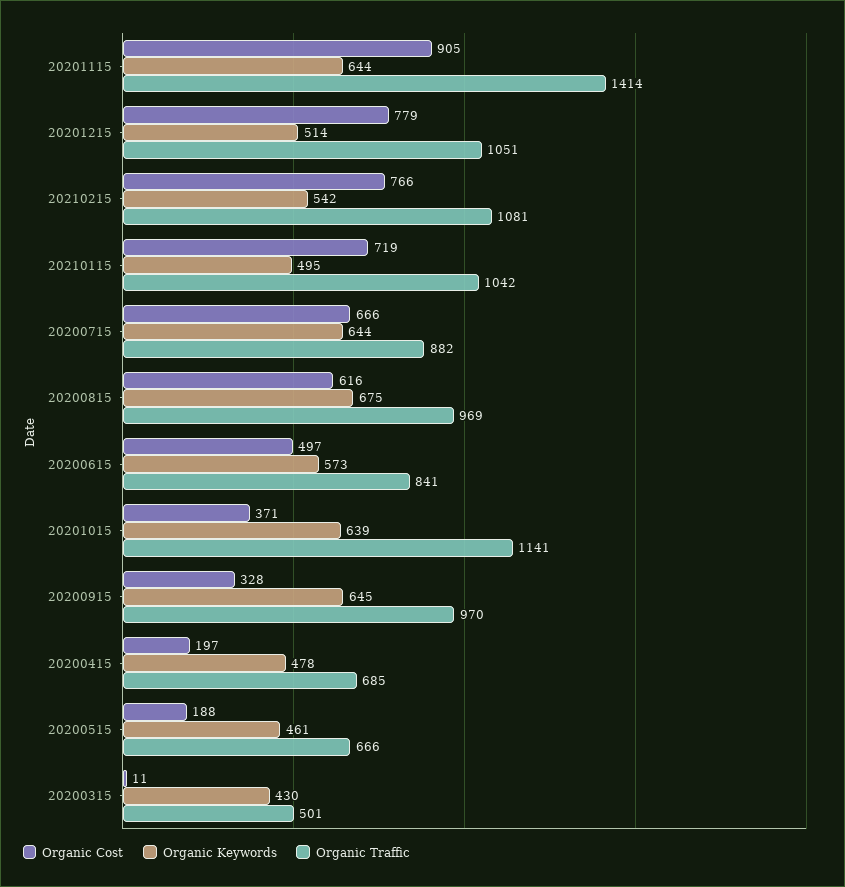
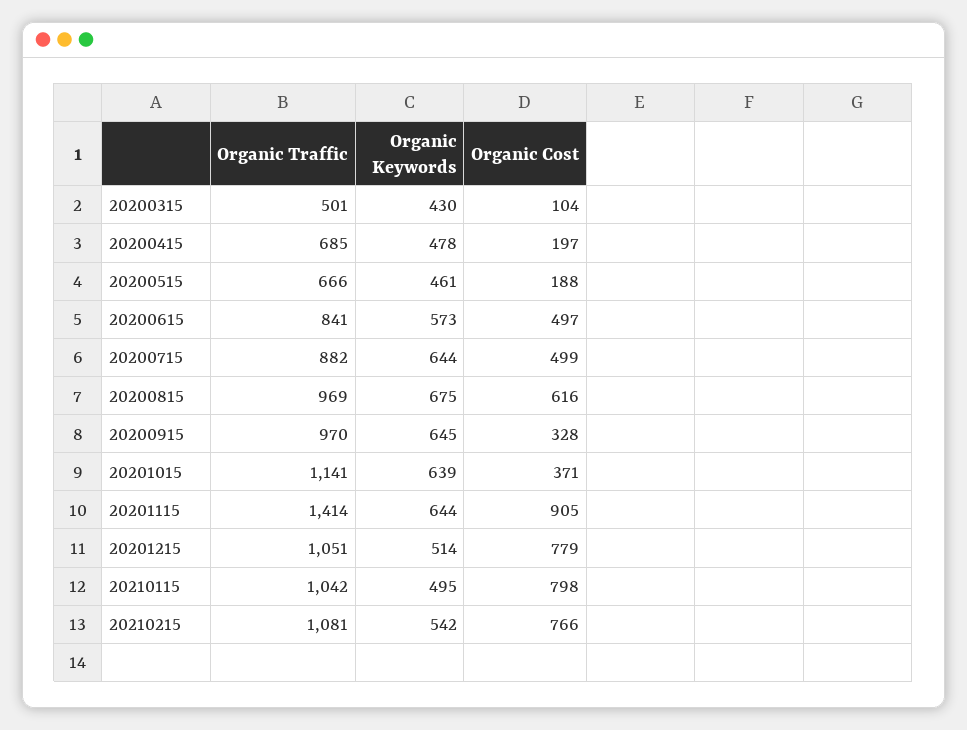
  {
    "Organic Cost": {
      "20201115": 905,
      "20201215": 779,
      "20210215": 766,
-     "20210115": 719,
+     "20210115": 798,
-     "20200715": 666,
+     "20200715": 499,
      "20200815": 616,
      "20200615": 497,
      "20201015": 371,
      "20200915": 328,
      "20200415": 197,
      "20200515": 188,
-     "20200315": 11
+     "20200315": 104
    },
    "Organic Keywords": {
      "20201115": 644,
      "20201215": 514,
      "20210215": 542,
      "20210115": 495,
      "20200715": 644,
      "20200815": 675,
      "20200615": 573,
      "20201015": 639,
      "20200915": 645,
      "20200415": 478,
      "20200515": 461,
      "20200315": 430
    },
    "Organic Traffic": {
      "20201115": 1414,
      "20201215": 1051,
      "20210215": 1081,
      "20210115": 1042,
      "20200715": 882,
      "20200815": 969,
      "20200615": 841,
      "20201015": 1141,
      "20200915": 970,
      "20200415": 685,
      "20200515": 666,
      "20200315": 501
    }
  }

